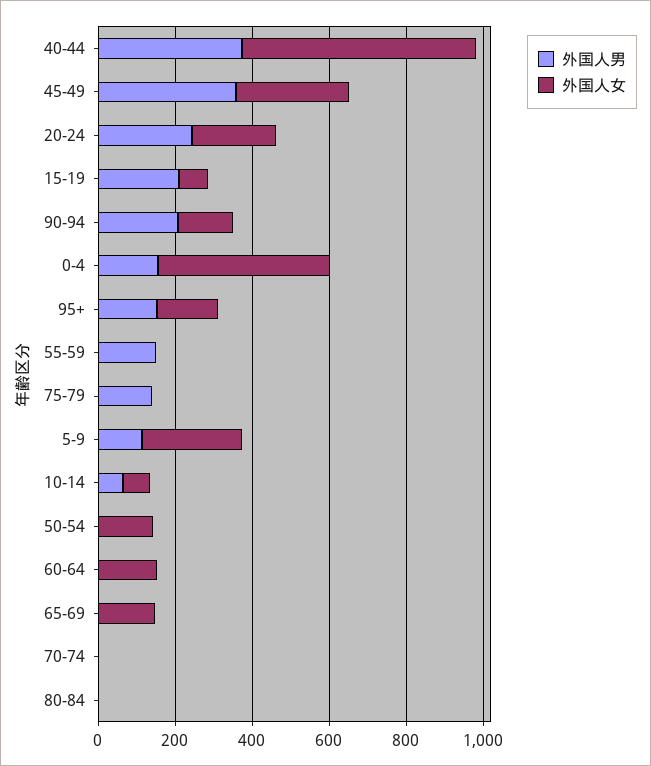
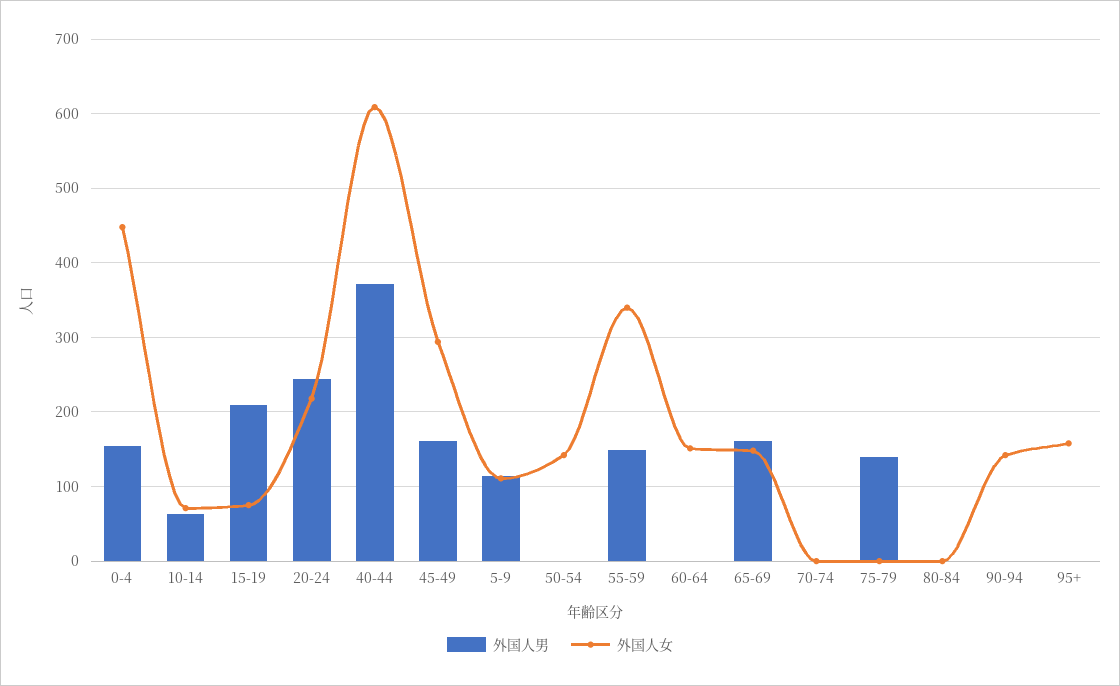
  {
    "外国人男": {
      "40-44": 370,
-     "45-49": 350,
+     "45-49": 160,
      "20-24": 240,
      "15-19": 210,
-     "90-94": 200,
+     "90-94": 0,
      "0-4": 150,
-     "95+": 150,
+     "95+": 0,
      "55-59": 150,
      "75-79": 140,
      "5-9": 110,
      "10-14": 60,
      "50-54": 0,
      "60-64": 0,
-     "65-69": 0,
+     "65-69": 160,
      "70-74": 0,
      "80-84": 0
    },
    "外国人女": {
      "40-44": 610,
      "45-49": 290,
      "20-24": 220,
      "15-19": 80,
      "90-94": 140,
      "0-4": 450,
      "95+": 160,
-     "55-59": 0,
+     "55-59": 340,
      "75-79": 0,
-     "5-9": 250,
+     "5-9": 110,
      "10-14": 70,
      "50-54": 140,
      "60-64": 150,
      "65-69": 150,
      "70-74": 0,
      "80-84": 0
    }
  }

